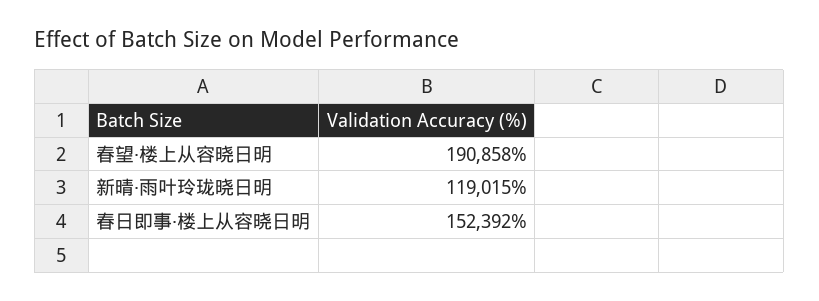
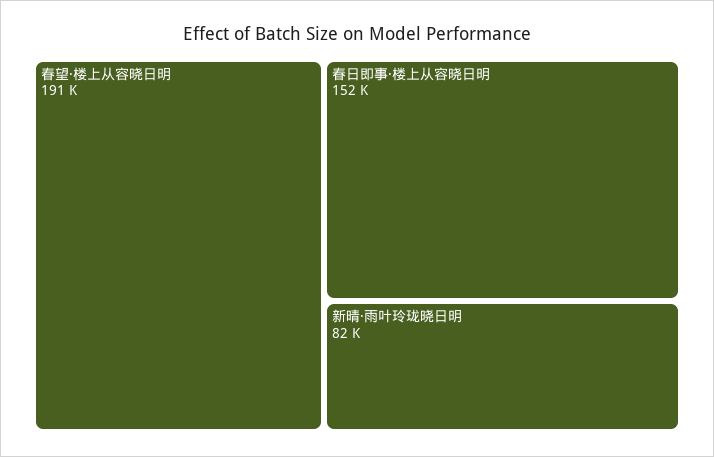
  {
    "春望·楼上从容晓日明": 190858,
-   "新晴·雨叶玲珑晓日明": 119015,
+   "新晴·雨叶玲珑晓日明": 82000,
    "春日即事·楼上从容晓日明": 152392
  }

